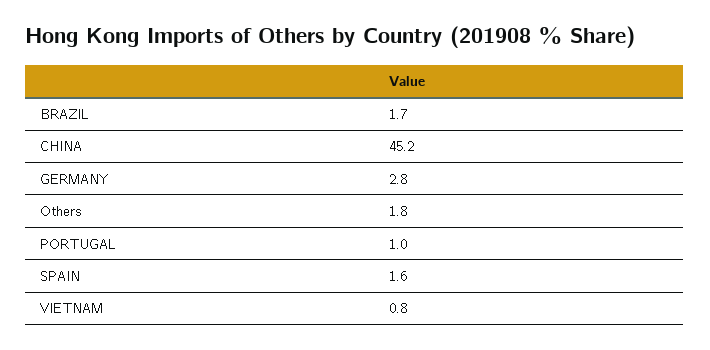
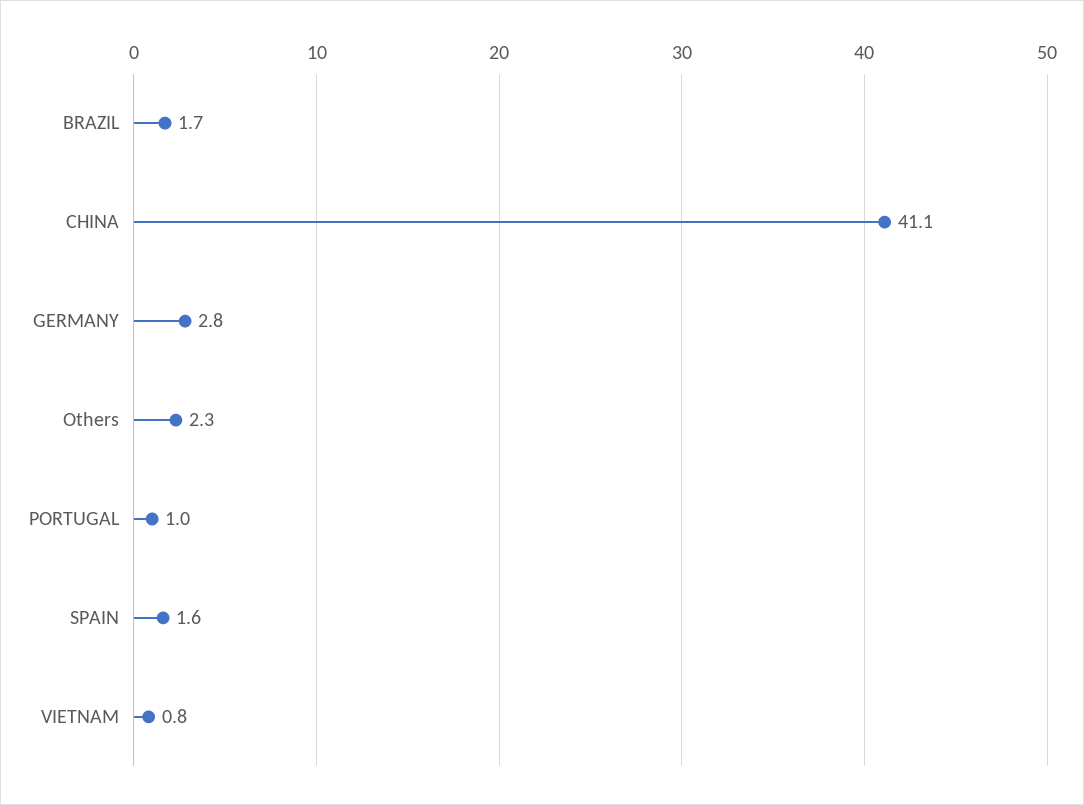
  {
    "BRAZIL": 1.7,
-   "CHINA": 45.2,
+   "CHINA": 41.1,
    "GERMANY": 2.8,
-   "Others": 1.8,
+   "Others": 2.3,
    "PORTUGAL": 1,
    "SPAIN": 1.6,
    "VIETNAM": 0.8
  }

